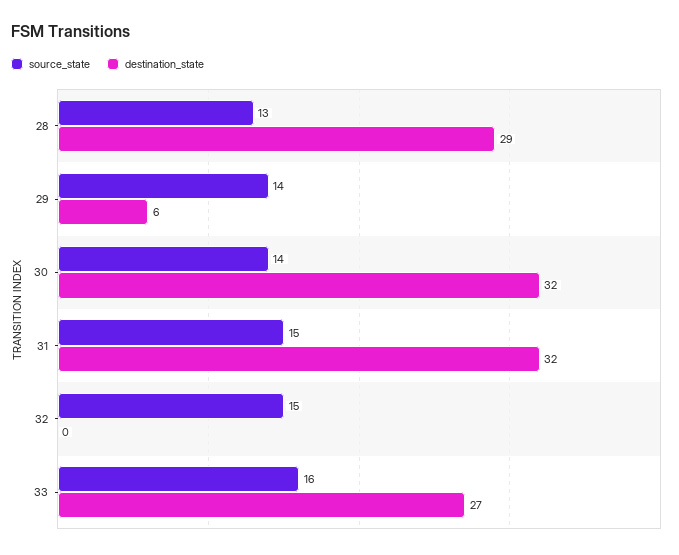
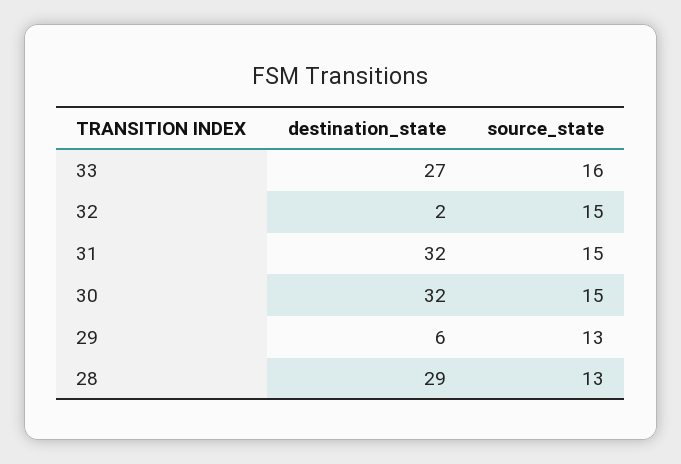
  {
    "source_state": {
      "28": 13,
-     "29": 14,
+     "29": 13,
-     "30": 14,
+     "30": 15,
      "31": 15,
      "32": 15,
      "33": 16
    },
    "destination_state": {
      "28": 29,
      "29": 6,
      "30": 32,
      "31": 32,
-     "32": 0,
+     "32": 2,
      "33": 27
    }
  }

